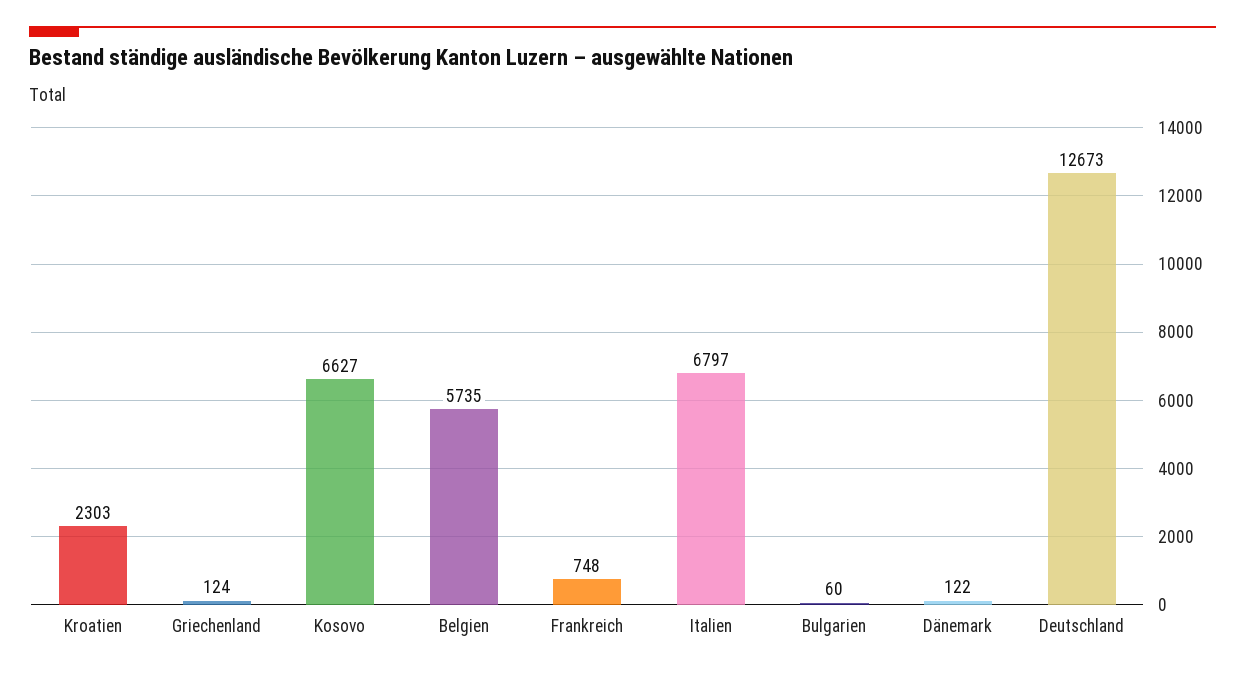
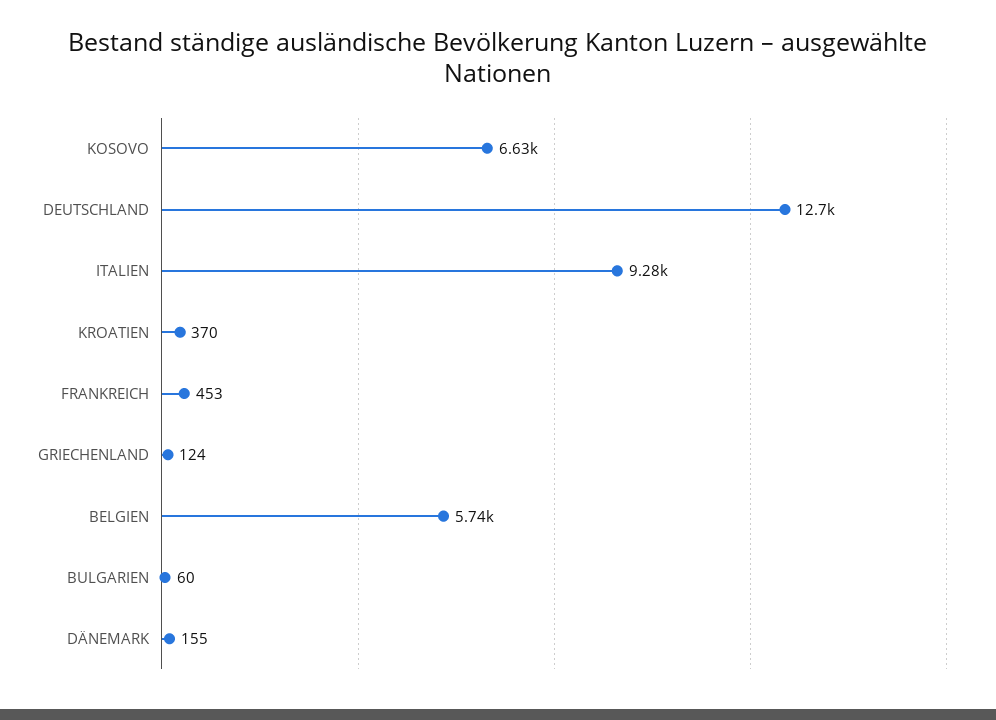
  {
-   "Kroatien": 2303,
+   "Kroatien": 370,
    "Griechenland": 124,
    "Kosovo": 6627,
    "Belgien": 5735,
-   "Frankreich": 748,
+   "Frankreich": 453,
-   "Italien": 6797,
+   "Italien": 9280,
    "Bulgarien": 60,
-   "Dänemark": 122,
+   "Dänemark": 155,
    "Deutschland": 12673
  }

